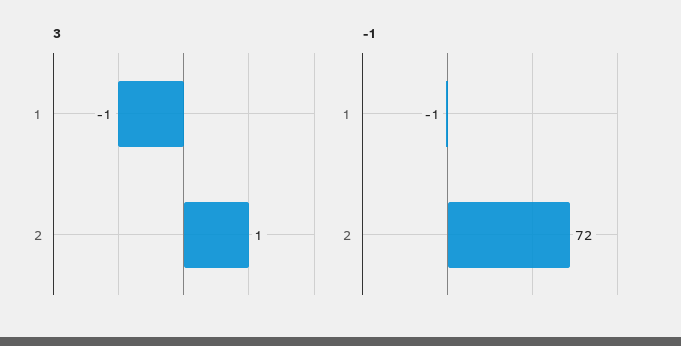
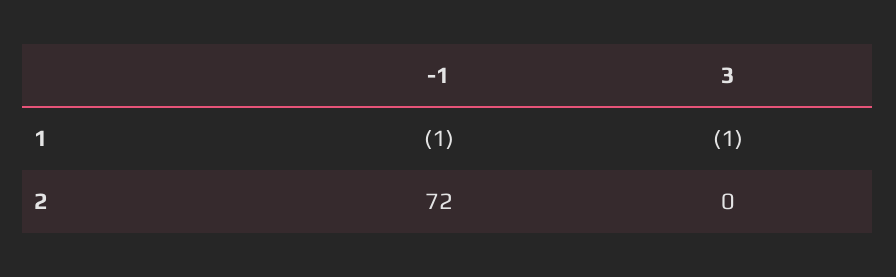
  {
    "3": {
      "1": -1,
-     "2": 1
+     "2": 0
    },
    "-1": {
      "1": -1,
      "2": 72
    }
  }

